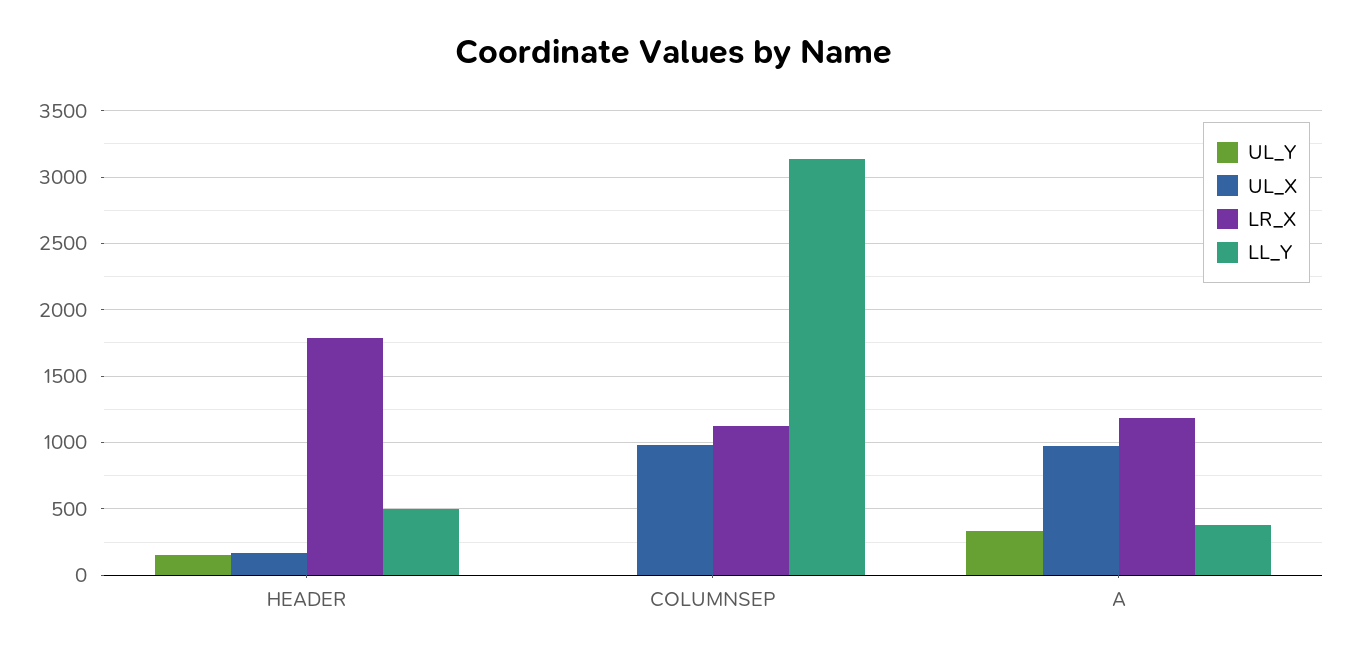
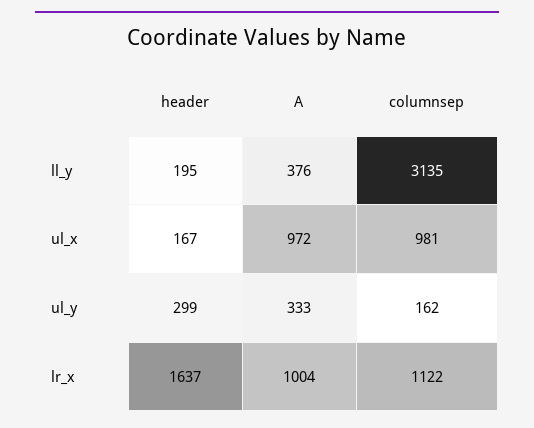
  {
    "UL_Y": {
-     "HEADER": 150,
+     "HEADER": 299,
-     "COLUMNSEP": 0,
+     "COLUMNSEP": 162,
      "A": 333
    },
    "UL_X": {
      "HEADER": 167,
      "COLUMNSEP": 981,
      "A": 972
    },
    "LR_X": {
-     "HEADER": 1800,
+     "HEADER": 1637,
      "COLUMNSEP": 1122,
-     "A": 1200
+     "A": 1004
    },
    "LL_Y": {
-     "HEADER": 500,
+     "HEADER": 195,
      "COLUMNSEP": 3135,
      "A": 376
    }
  }

